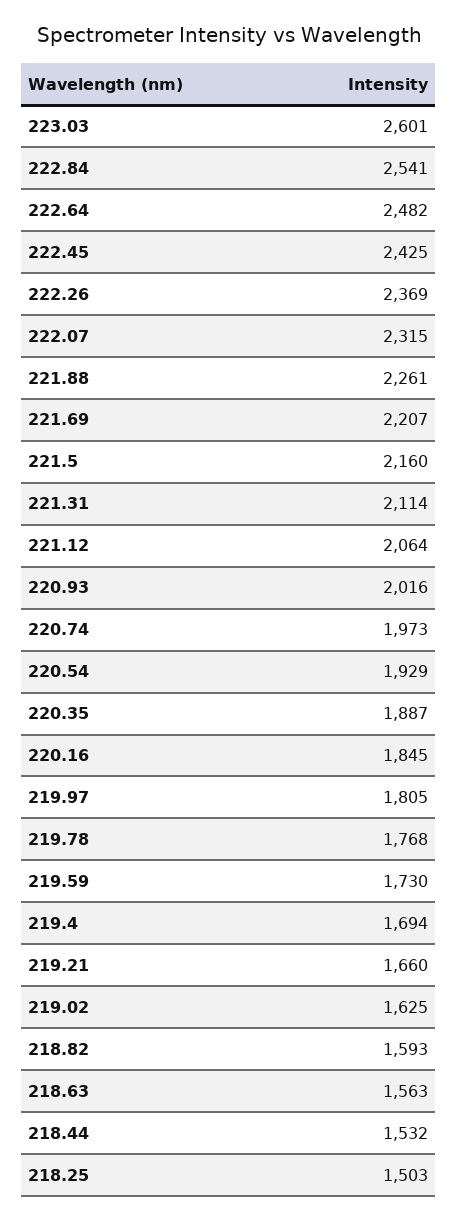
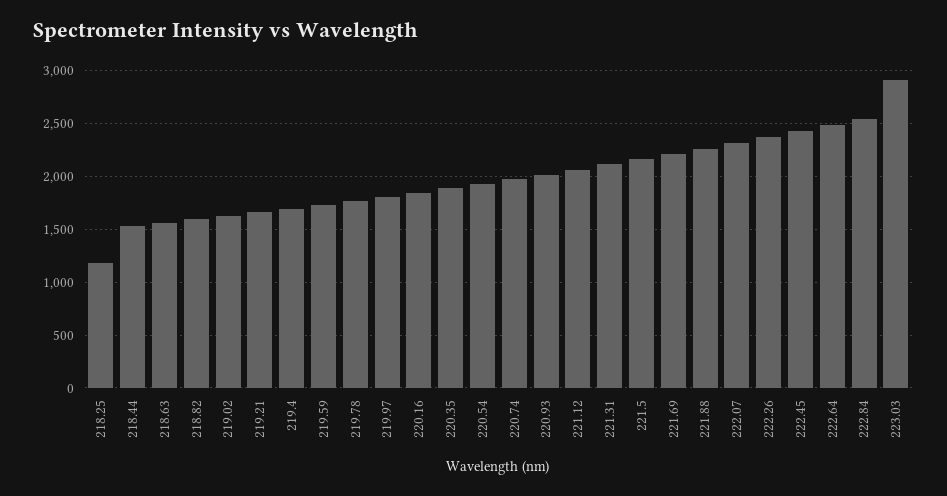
  {
-   "223.03": 2601,
+   "223.03": 2900,
    "222.84": 2541,
    "222.64": 2482,
    "222.45": 2425,
    "222.26": 2369,
    "222.07": 2315,
    "221.88": 2261,
    "221.69": 2207,
    "221.5": 2160,
    "221.31": 2114,
    "221.12": 2064,
    "220.93": 2016,
    "220.74": 1973,
    "220.54": 1929,
    "220.35": 1887,
    "220.16": 1845,
    "219.97": 1805,
    "219.78": 1768,
    "219.59": 1730,
    "219.4": 1694,
    "219.21": 1660,
    "219.02": 1625,
    "218.82": 1593,
    "218.63": 1563,
    "218.44": 1532,
-   "218.25": 1503
+   "218.25": 1200
  }

